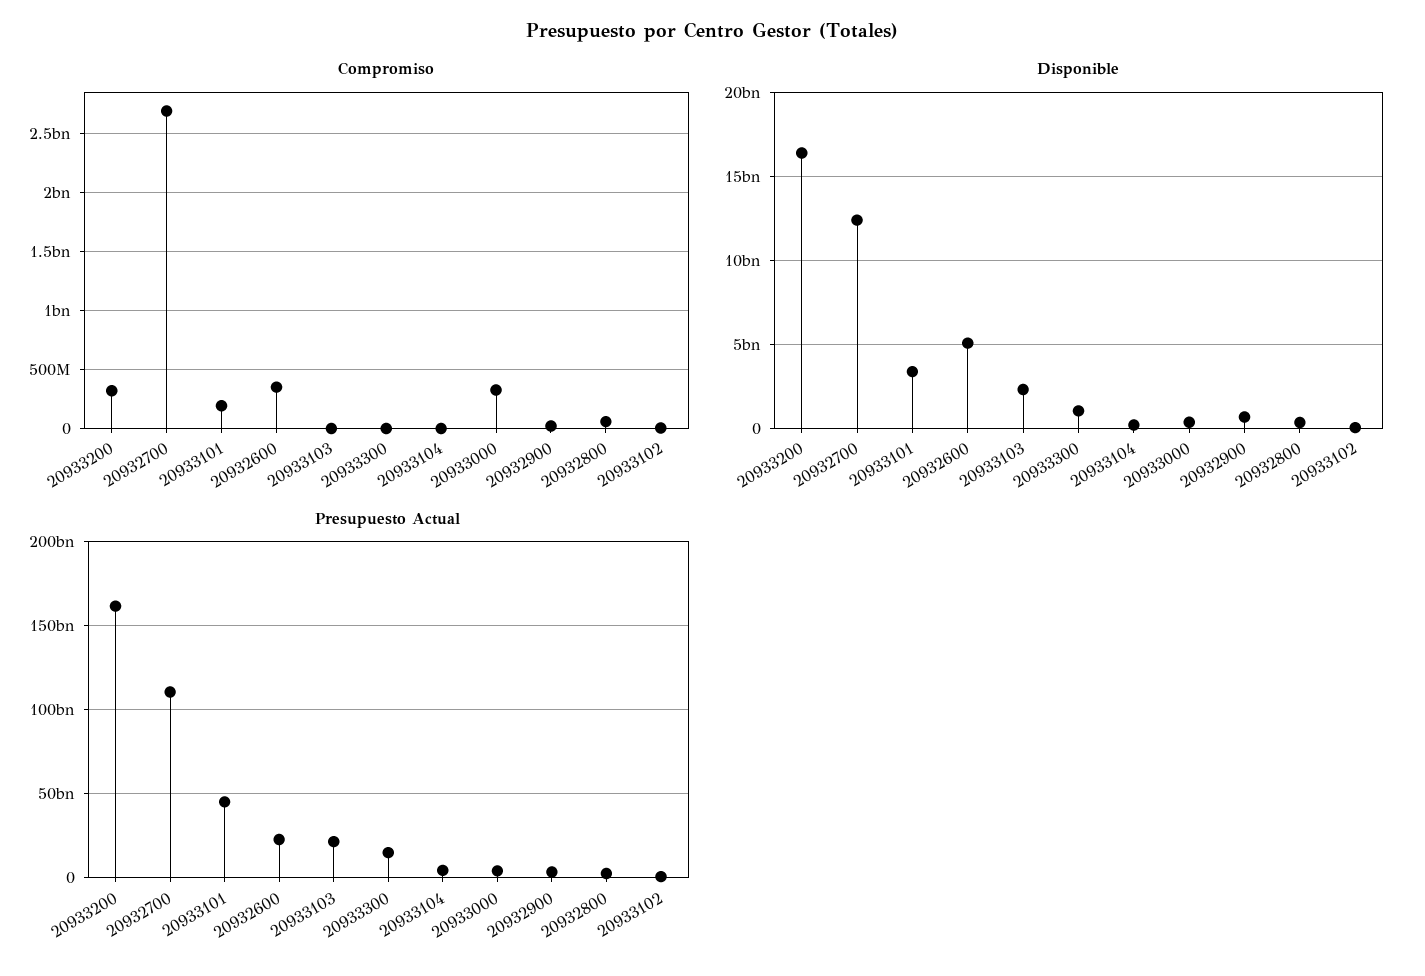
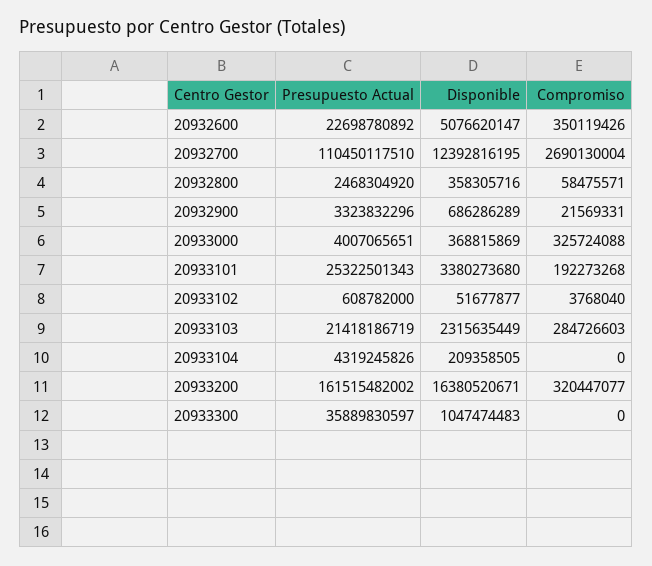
  {
    "Compromiso": {
      "20933200": 320447077,
      "20932700": 2690130004,
      "20933101": 192273268,
      "20932600": 350119426,
-     "20933103": 0,
+     "20933103": 284726603,
      "20933300": 0,
      "20933104": 0,
      "20933000": 325724088,
      "20932900": 21569331,
      "20932800": 58475571,
      "20933102": 3768040
    },
    "Disponible": {
      "20933200": 16380520671,
      "20932700": 12392816195,
      "20933101": 3380273680,
      "20932600": 5076620147,
      "20933103": 2315635449,
      "20933300": 1047474483,
      "20933104": 209358505,
      "20933000": 368815869,
      "20932900": 686286289,
      "20932800": 358305716,
      "20933102": 51677877
    },
    "Presupuesto Actual": {
      "20933200": 161515482002,
      "20932700": 110450117510,
-     "20933101": 45000000000,
+     "20933101": 25322501343,
      "20932600": 22698780892,
      "20933103": 21418186719,
-     "20933300": 15000000000,
+     "20933300": 35889830597,
      "20933104": 4319245826,
      "20933000": 4007065651,
      "20932900": 3323832296,
      "20932800": 2468304920,
      "20933102": 608782000
    }
  }

